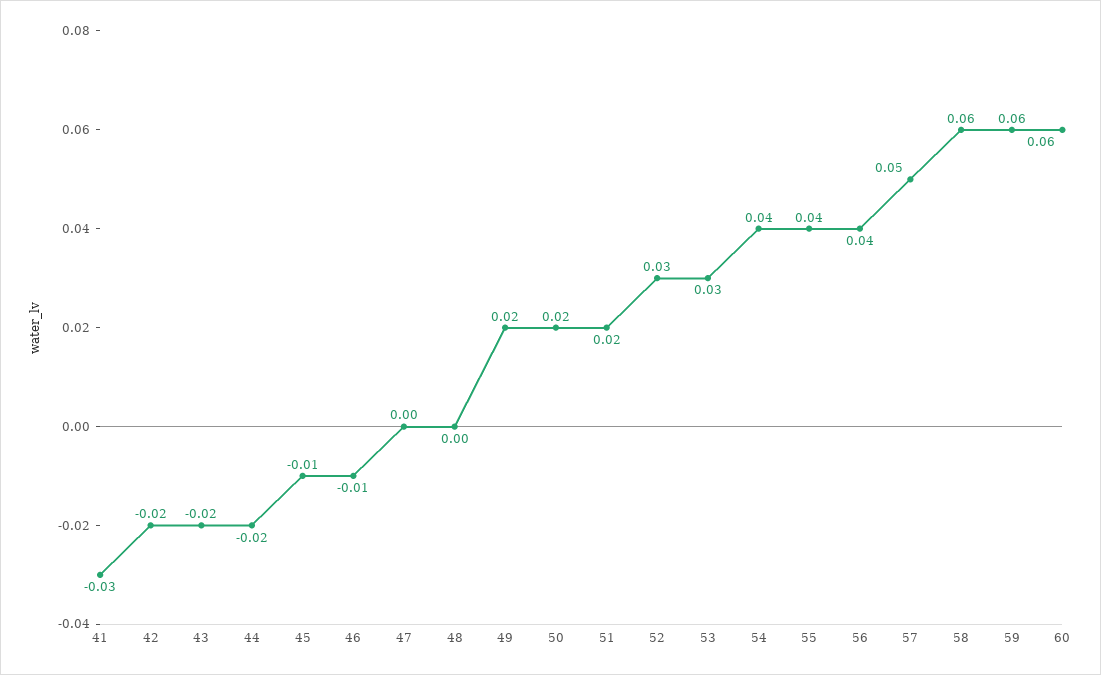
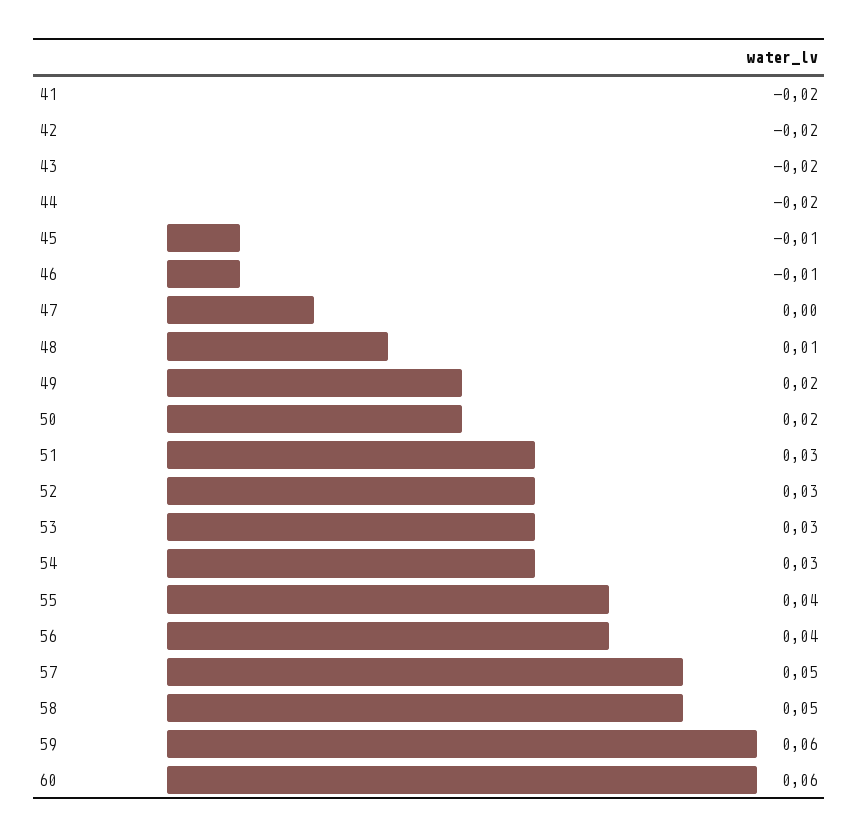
  {
-   "41": -0.03,
+   "41": -0.02,
    "42": -0.02,
    "43": -0.02,
    "44": -0.02,
    "45": -0.01,
    "46": -0.01,
    "47": 0,
-   "48": 0,
+   "48": 0.01,
    "49": 0.02,
    "50": 0.02,
-   "51": 0.02,
+   "51": 0.03,
    "52": 0.03,
    "53": 0.03,
-   "54": 0.04,
+   "54": 0.03,
    "55": 0.04,
    "56": 0.04,
    "57": 0.05,
-   "58": 0.06,
+   "58": 0.05,
    "59": 0.06,
    "60": 0.06
  }

